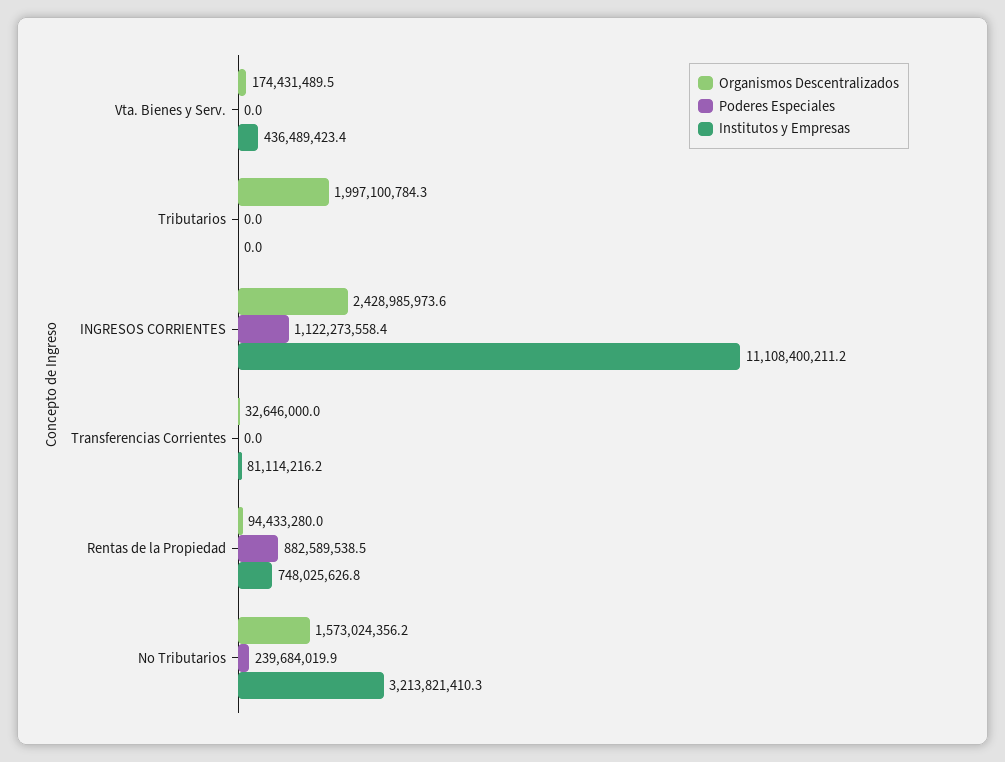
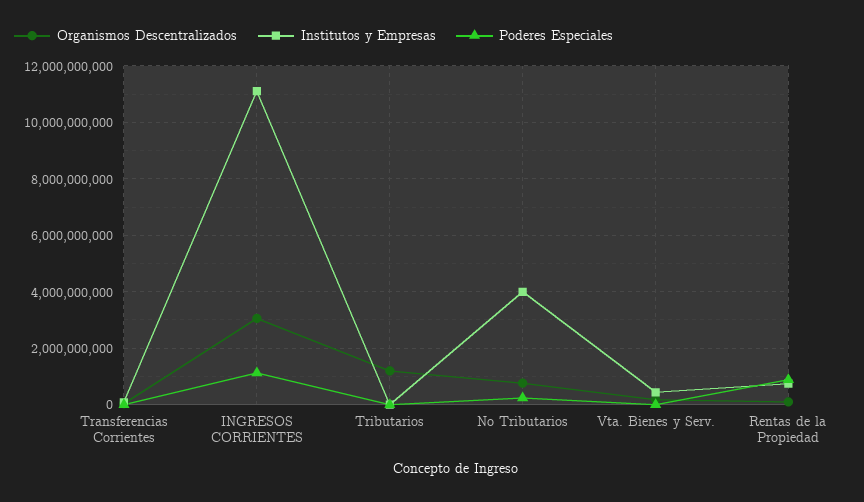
  {
    "Organismos Descentralizados": {
      "Vta. Bienes y Serv.": 174431489.5,
-     "Tributarios": 1997100784.3,
+     "Tributarios": 1250000000,
-     "INGRESOS CORRIENTES": 2428985973.6,
+     "INGRESOS CORRIENTES": 3000000000,
      "Transferencias Corrientes": 32646000,
      "Rentas de la Propiedad": 94433280,
-     "No Tributarios": 1573024356.2
+     "No Tributarios": 750000000
    },
    "Poderes Especiales": {
      "Vta. Bienes y Serv.": 0,
      "Tributarios": 0,
      "INGRESOS CORRIENTES": 1122273558.4,
      "Transferencias Corrientes": 0,
      "Rentas de la Propiedad": 882589538.5,
      "No Tributarios": 239684019.9
    },
    "Institutos y Empresas": {
      "Vta. Bienes y Serv.": 436489423.4,
      "Tributarios": 0,
      "INGRESOS CORRIENTES": 11108400211.2,
      "Transferencias Corrientes": 81114216.2,
      "Rentas de la Propiedad": 748025626.8,
-     "No Tributarios": 3213821410.3
+     "No Tributarios": 4000000000
    }
  }

